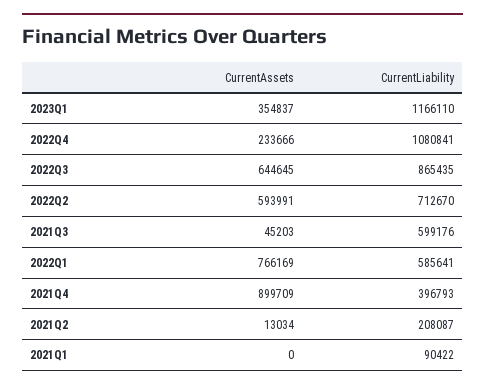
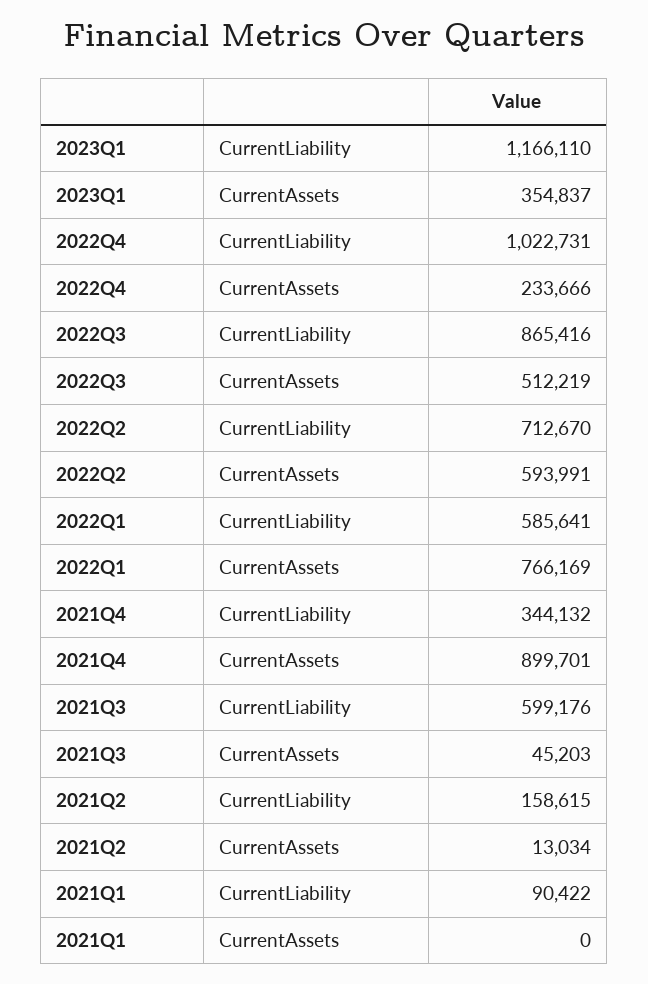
  {
    "CurrentAssets": {
      "2023Q1": 354837,
      "2022Q4": 233666,
-     "2022Q3": 644645,
+     "2022Q3": 512219,
      "2022Q2": 593991,
      "2021Q3": 45203,
      "2022Q1": 766169,
-     "2021Q4": 899709,
+     "2021Q4": 899701,
      "2021Q2": 13034,
      "2021Q1": 0
    },
    "CurrentLiability": {
      "2023Q1": 1166110,
-     "2022Q4": 1080841,
+     "2022Q4": 1022731,
-     "2022Q3": 865435,
+     "2022Q3": 865416,
      "2022Q2": 712670,
      "2021Q3": 599176,
      "2022Q1": 585641,
-     "2021Q4": 396793,
+     "2021Q4": 344132,
-     "2021Q2": 208087,
+     "2021Q2": 158615,
      "2021Q1": 90422
    }
  }

